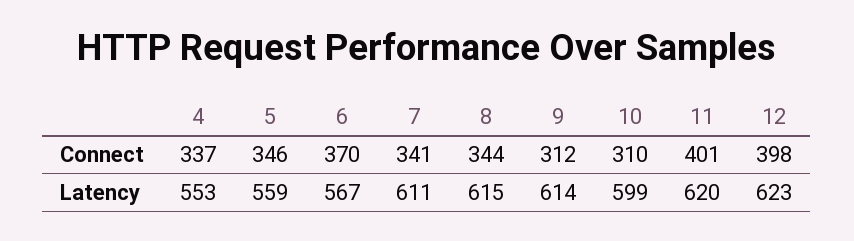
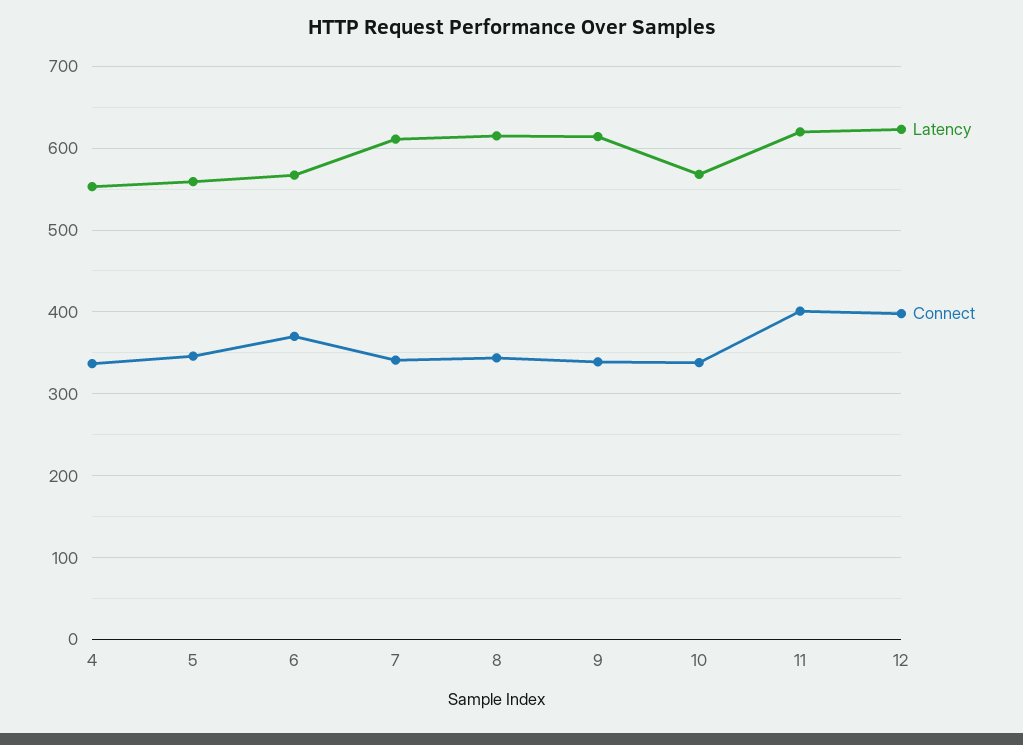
  {
    "Connect": {
      "4": 337,
      "5": 346,
      "6": 370,
      "7": 341,
      "8": 344,
-     "9": 312,
+     "9": 340,
-     "10": 310,
+     "10": 340,
      "11": 401,
      "12": 398
    },
    "Latency": {
      "4": 553,
      "5": 559,
      "6": 567,
      "7": 611,
      "8": 615,
      "9": 614,
-     "10": 599,
+     "10": 570,
      "11": 620,
      "12": 623
    }
  }

